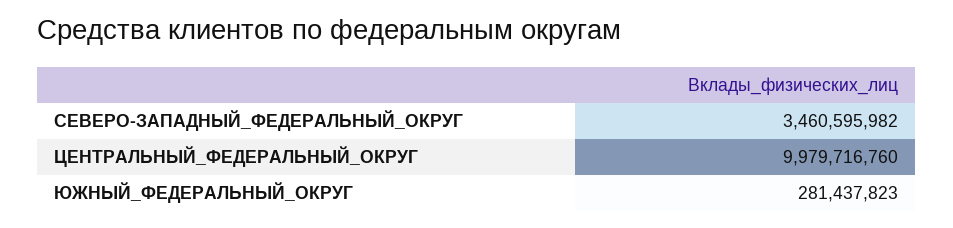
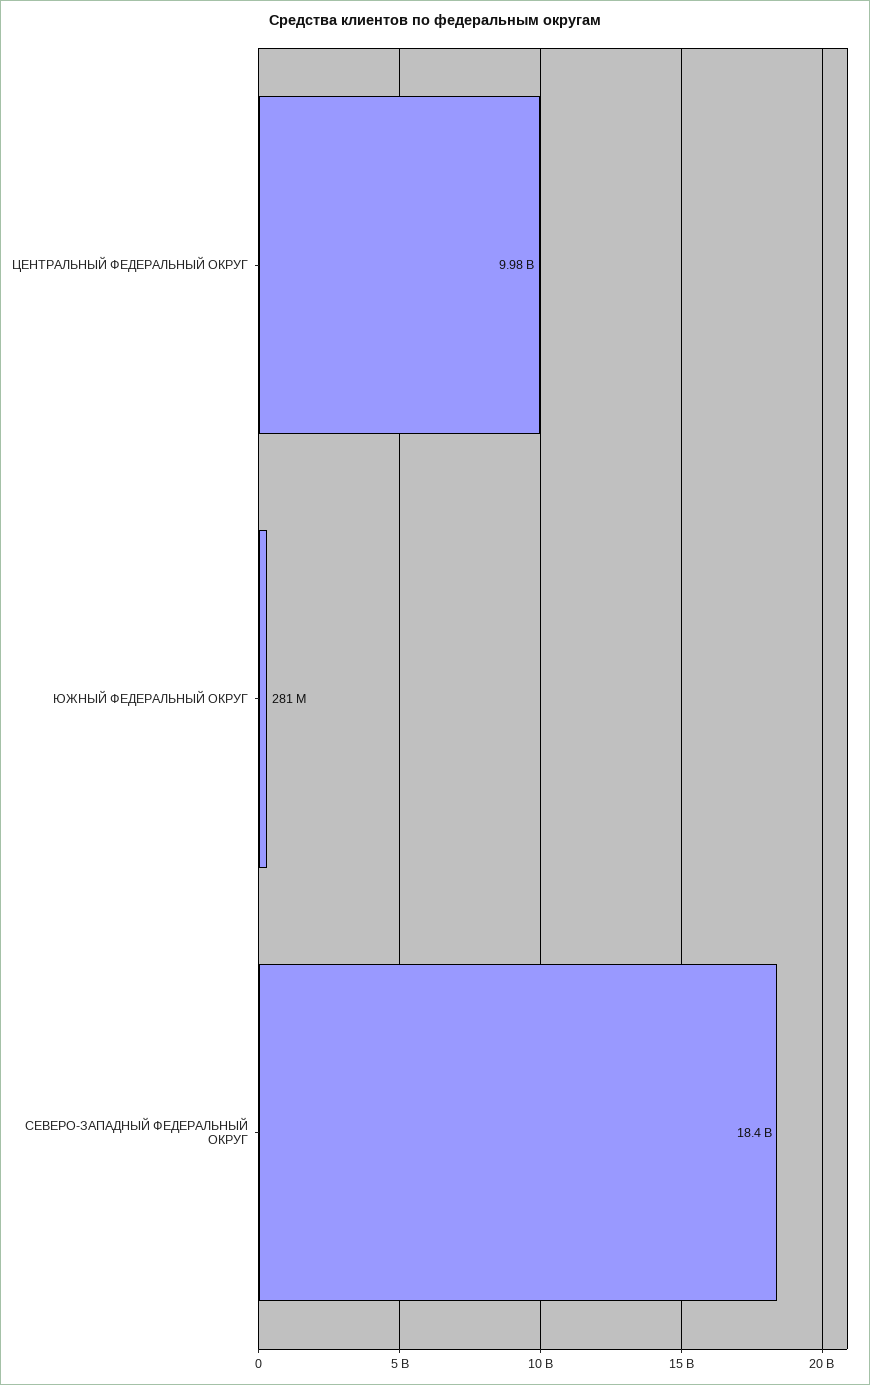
  {
-   "СЕВЕРО-ЗАПАДНЫЙ_ФЕДЕРАЛЬНЫЙ_ОКРУГ": 3460595982,
+   "СЕВЕРО-ЗАПАДНЫЙ_ФЕДЕРАЛЬНЫЙ_ОКРУГ": 18400000000,
    "ЦЕНТРАЛЬНЫЙ_ФЕДЕРАЛЬНЫЙ_ОКРУГ": 9979716760,
    "ЮЖНЫЙ_ФЕДЕРАЛЬНЫЙ_ОКРУГ": 281437823
  }

